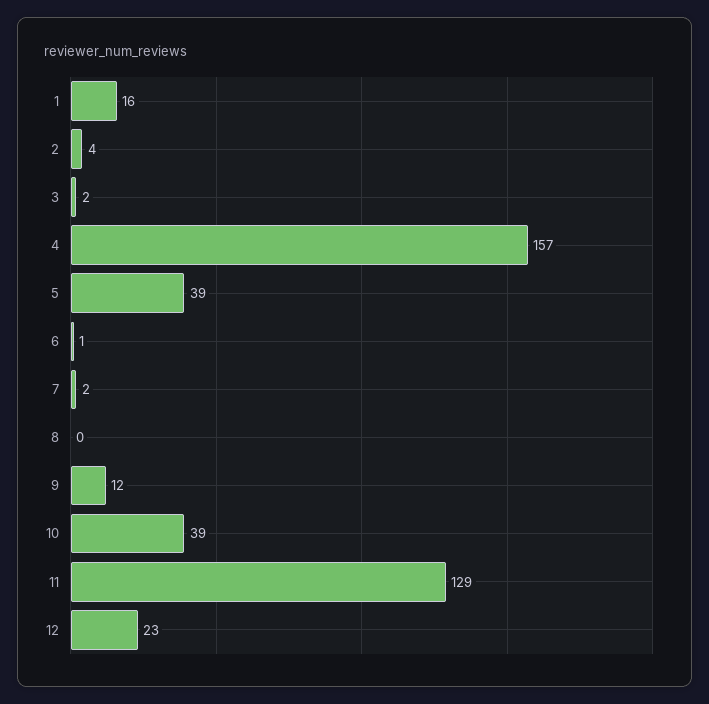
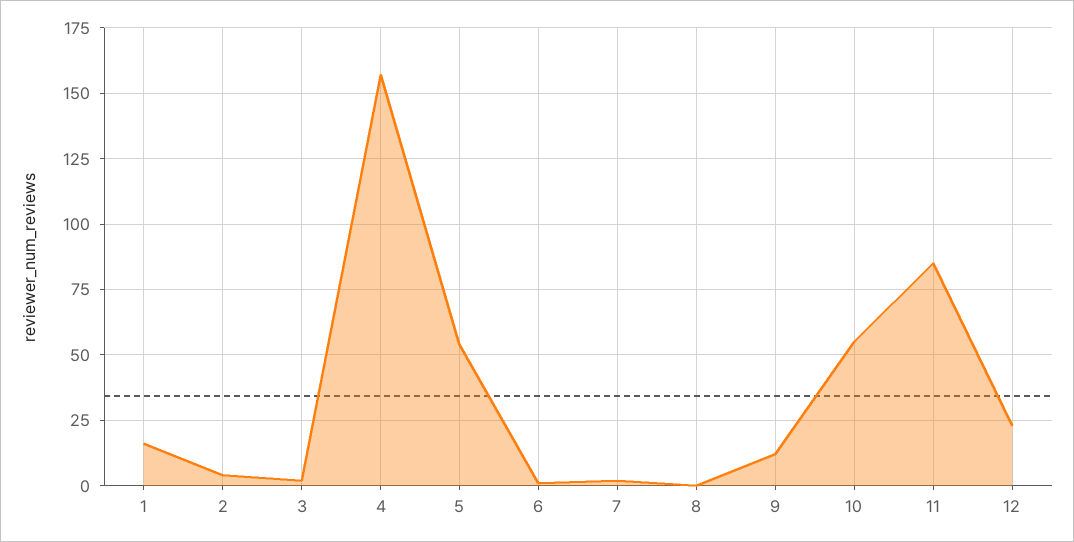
  {
    "1": 16,
    "2": 4,
    "3": 2,
    "4": 157,
-   "5": 39,
+   "5": 55,
    "6": 1,
    "7": 2,
    "8": 0,
    "9": 12,
-   "10": 39,
+   "10": 55,
-   "11": 129,
+   "11": 85,
    "12": 23
  }

